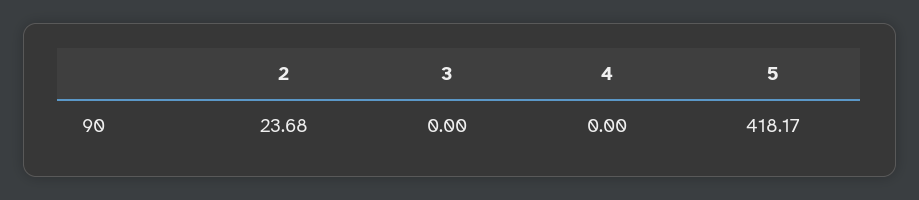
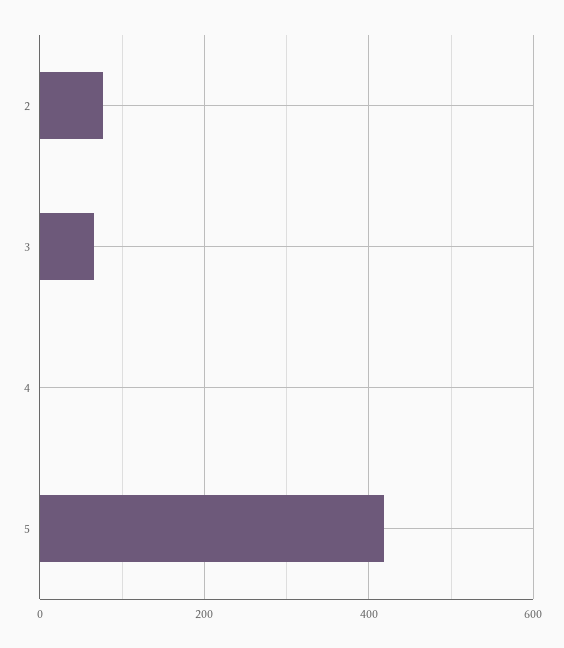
  {
-   "2": 23.68,
+   "2": 80,
-   "3": 0,
+   "3": 60,
    "4": 0,
    "5": 418.17
  }

